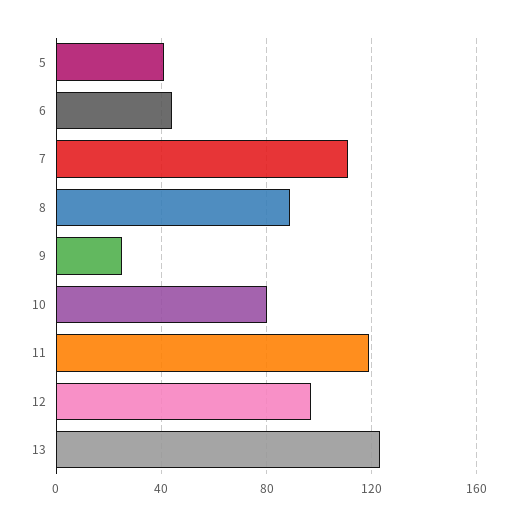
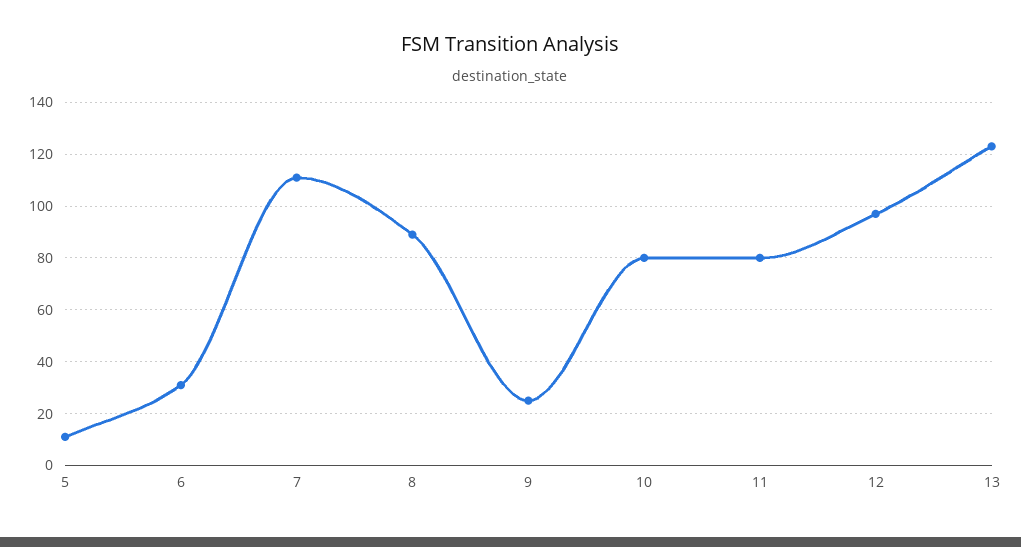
  {
-   "5": 40,
+   "5": 10,
-   "6": 45,
+   "6": 30,
    "7": 110,
    "8": 90,
    "9": 25,
    "10": 80,
-   "11": 120,
+   "11": 80,
    "12": 95,
    "13": 125
  }

